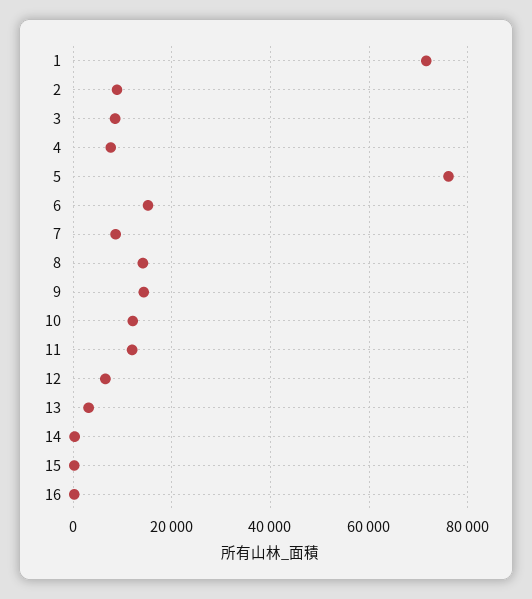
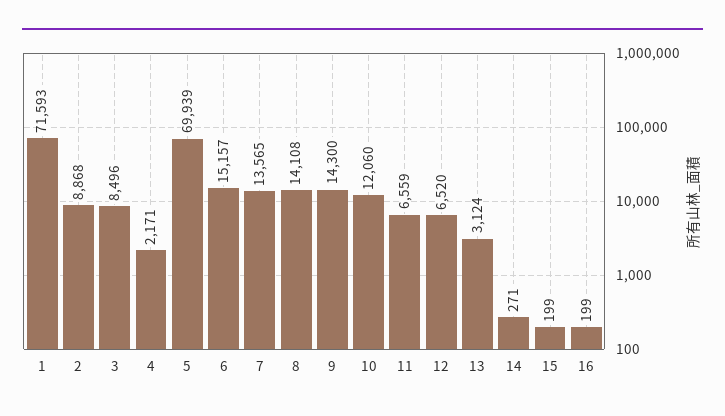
  {
    "1": 71593,
    "2": 8868,
    "3": 8496,
-   "4": 8000,
+   "4": 2171,
-   "5": 76000,
+   "5": 69939,
    "6": 15157,
-   "7": 8000,
+   "7": 13565,
    "8": 14108,
    "9": 14300,
    "10": 12060,
-   "11": 12000,
+   "11": 6559,
    "12": 6520,
    "13": 3124,
    "14": 271,
    "15": 199,
    "16": 199
  }

